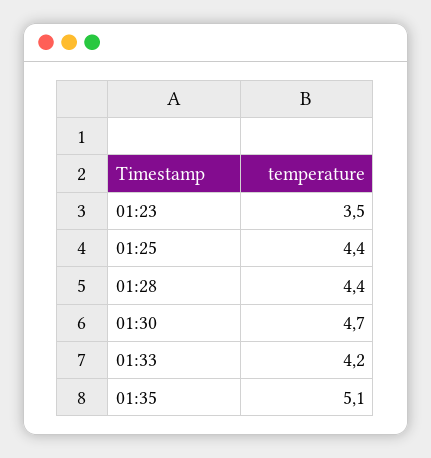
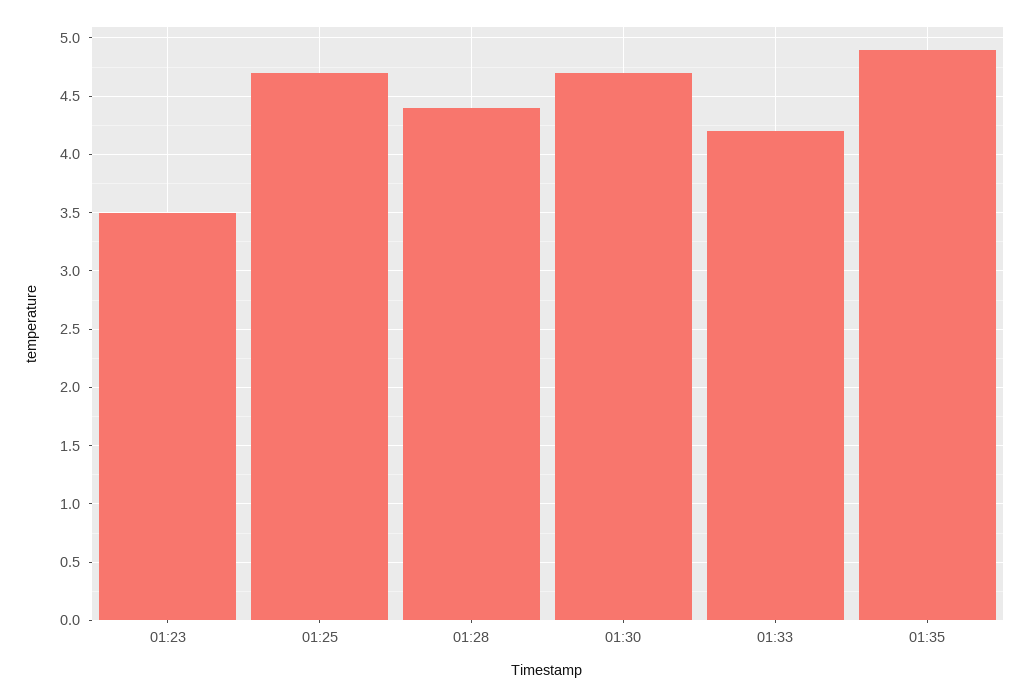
  {
    "01:23": 3.5,
-   "01:25": 4.4,
+   "01:25": 4.7,
    "01:28": 4.4,
    "01:30": 4.7,
    "01:33": 4.2,
-   "01:35": 5.1
+   "01:35": 4.9
  }

